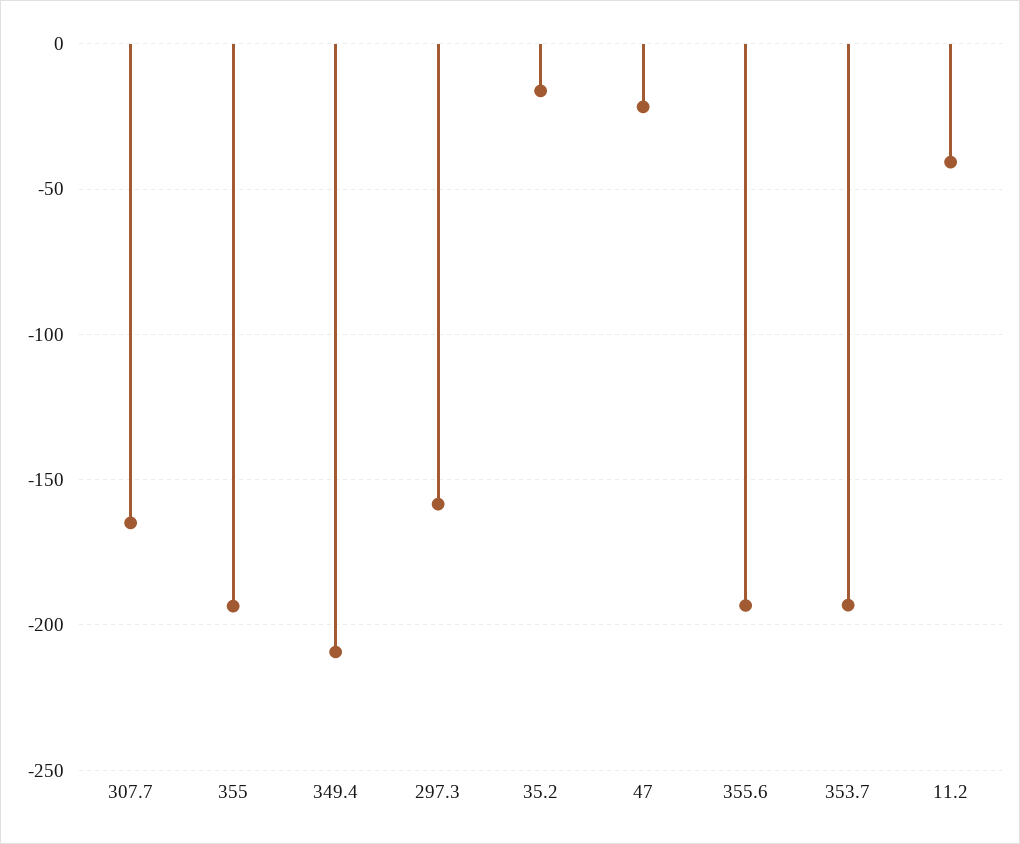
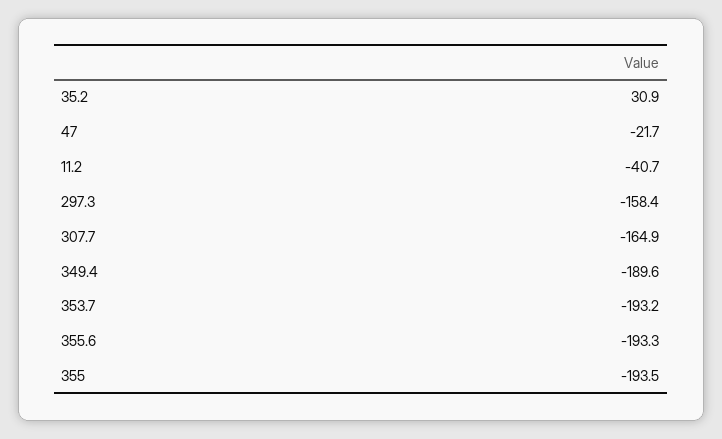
  {
    "307.7": -164.9,
    "355": -193.5,
-   "349.4": -210,
+   "349.4": -189.6,
    "297.3": -158.4,
-   "35.2": -15,
+   "35.2": 30.9,
    "47": -21.7,
    "355.6": -193.3,
    "353.7": -193.2,
    "11.2": -40.7
  }

